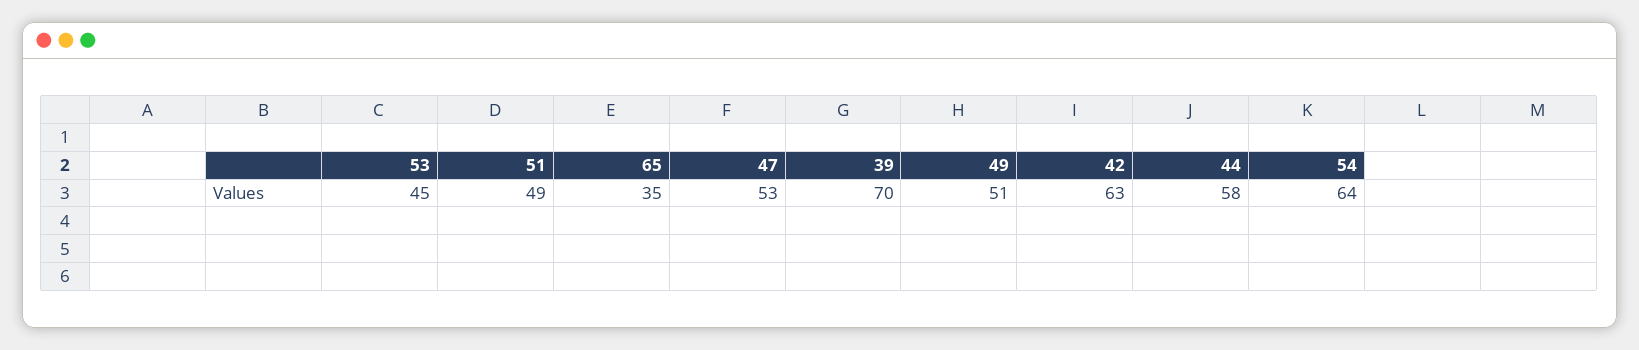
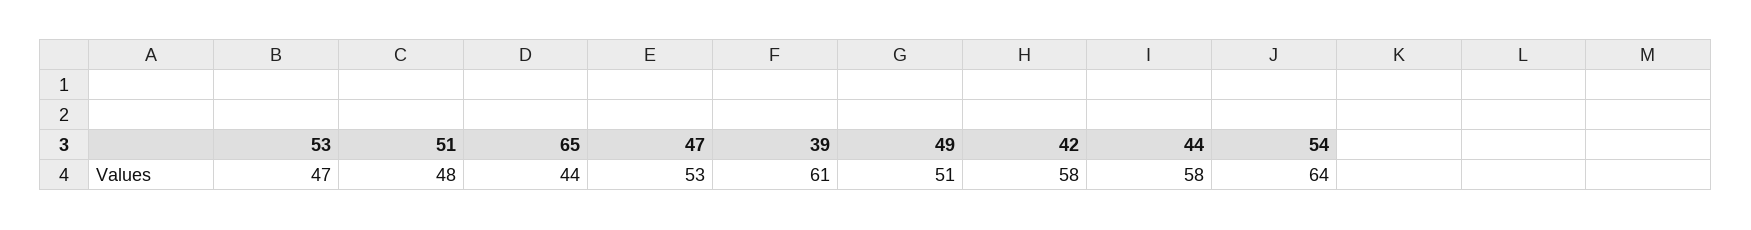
  {
-   "53": 45,
+   "53": 47,
-   "51": 49,
+   "51": 48,
-   "65": 35,
+   "65": 44,
    "47": 53,
-   "39": 70,
+   "39": 61,
    "49": 51,
-   "42": 63,
+   "42": 58,
    "44": 58,
    "54": 64
  }

